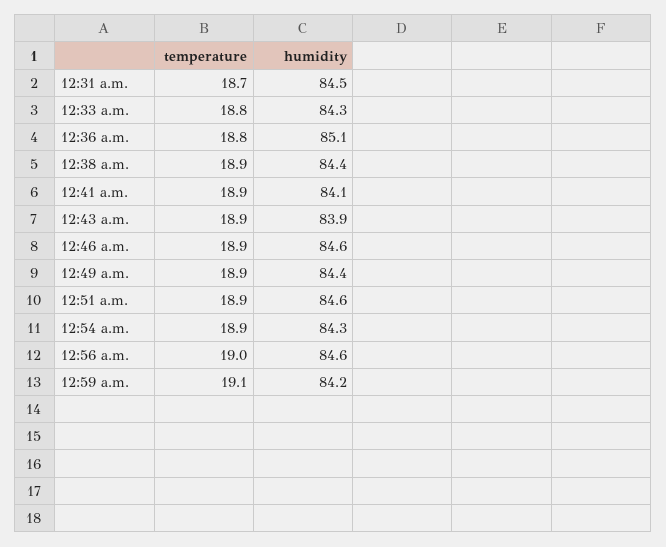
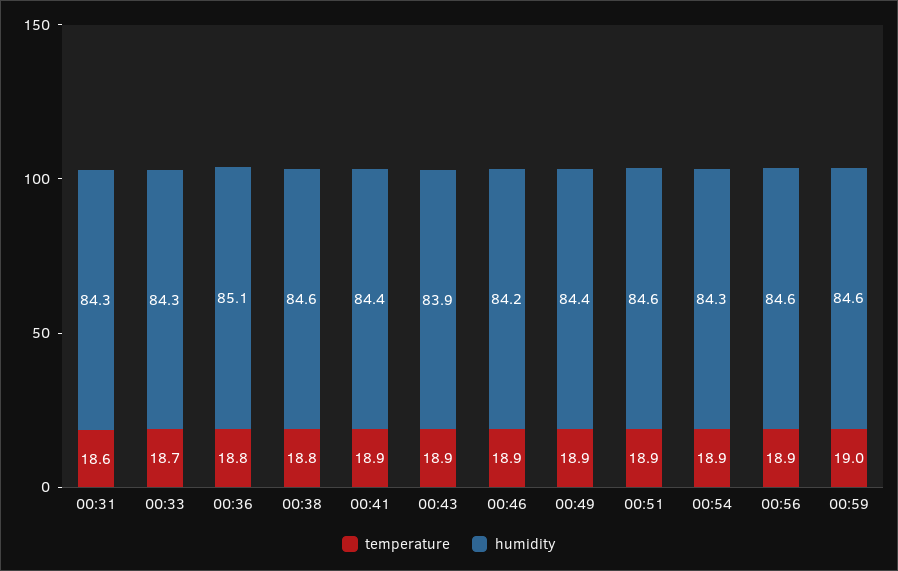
  {
    "temperature": {
-     "12:31 a.m.": 18.7,
+     "12:31 a.m.": 18.6,
-     "12:33 a.m.": 18.8,
+     "12:33 a.m.": 18.7,
      "12:36 a.m.": 18.8,
-     "12:38 a.m.": 18.9,
+     "12:38 a.m.": 18.8,
      "12:41 a.m.": 18.9,
      "12:43 a.m.": 18.9,
      "12:46 a.m.": 18.9,
      "12:49 a.m.": 18.9,
      "12:51 a.m.": 18.9,
      "12:54 a.m.": 18.9,
-     "12:56 a.m.": 19,
+     "12:56 a.m.": 18.9,
-     "12:59 a.m.": 19.1
+     "12:59 a.m.": 19
    },
    "humidity": {
-     "12:31 a.m.": 84.5,
+     "12:31 a.m.": 84.3,
      "12:33 a.m.": 84.3,
      "12:36 a.m.": 85.1,
-     "12:38 a.m.": 84.4,
+     "12:38 a.m.": 84.6,
-     "12:41 a.m.": 84.1,
+     "12:41 a.m.": 84.4,
      "12:43 a.m.": 83.9,
-     "12:46 a.m.": 84.6,
+     "12:46 a.m.": 84.2,
      "12:49 a.m.": 84.4,
      "12:51 a.m.": 84.6,
      "12:54 a.m.": 84.3,
      "12:56 a.m.": 84.6,
-     "12:59 a.m.": 84.2
+     "12:59 a.m.": 84.6
    }
  }

